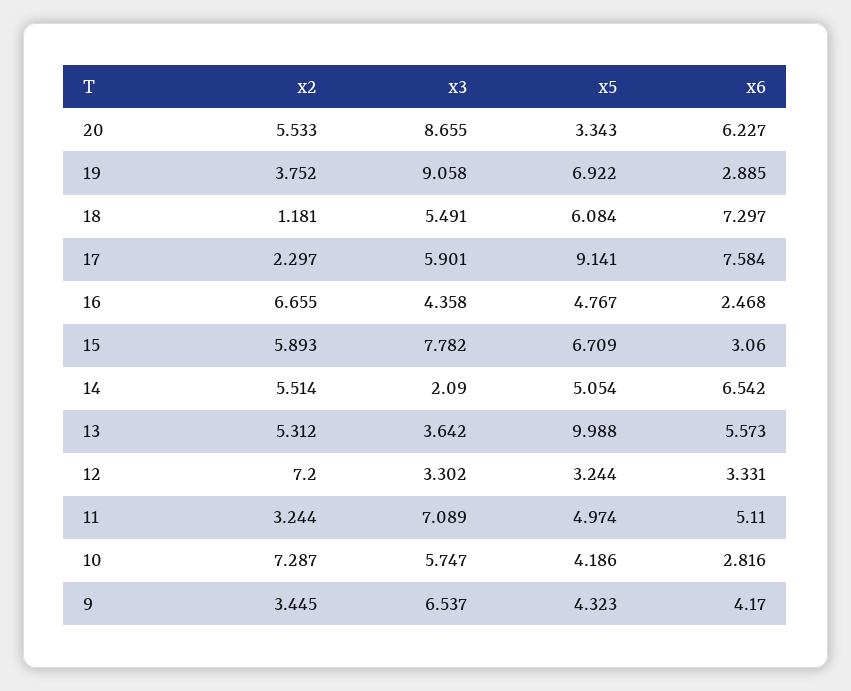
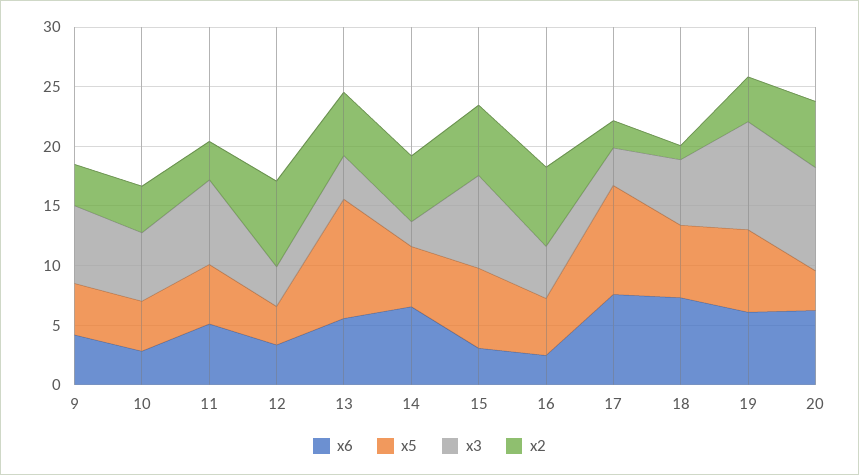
  {
    "x2": {
      "20": 5.533,
      "19": 3.752,
      "18": 1.181,
      "17": 2.297,
      "16": 6.655,
      "15": 5.893,
      "14": 5.514,
      "13": 5.312,
      "12": 7.2,
      "11": 3.244,
-     "10": 7.287,
+     "10": 4,
      "9": 3.445
    },
    "x3": {
      "20": 8.655,
      "19": 9.058,
      "18": 5.491,
-     "17": 5.901,
+     "17": 3,
      "16": 4.358,
      "15": 7.782,
      "14": 2.09,
      "13": 3.642,
      "12": 3.302,
      "11": 7.089,
      "10": 5.747,
      "9": 6.537
    },
    "x5": {
      "20": 3.343,
      "19": 6.922,
      "18": 6.084,
      "17": 9.141,
      "16": 4.767,
      "15": 6.709,
      "14": 5.054,
      "13": 9.988,
      "12": 3.244,
      "11": 4.974,
      "10": 4.186,
      "9": 4.323
    },
    "x6": {
      "20": 6.227,
-     "19": 2.885,
+     "19": 6,
      "18": 7.297,
      "17": 7.584,
      "16": 2.468,
      "15": 3.06,
      "14": 6.542,
      "13": 5.573,
      "12": 3.331,
      "11": 5.11,
      "10": 2.816,
      "9": 4.17
    }
  }

